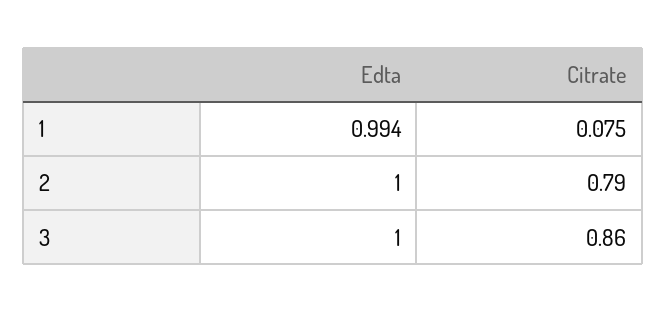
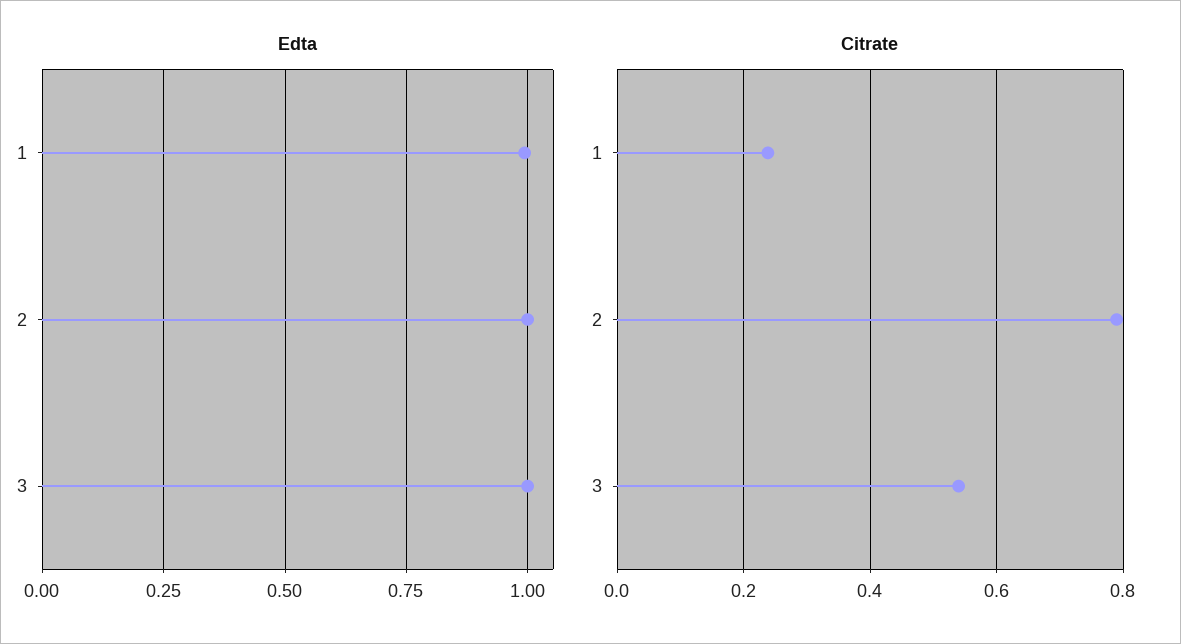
  {
    "Edta": {
      "1": 0.994,
      "2": 1,
      "3": 1
    },
    "Citrate": {
-     "1": 0.075,
+     "1": 0.24,
      "2": 0.79,
-     "3": 0.86
+     "3": 0.54
    }
  }

